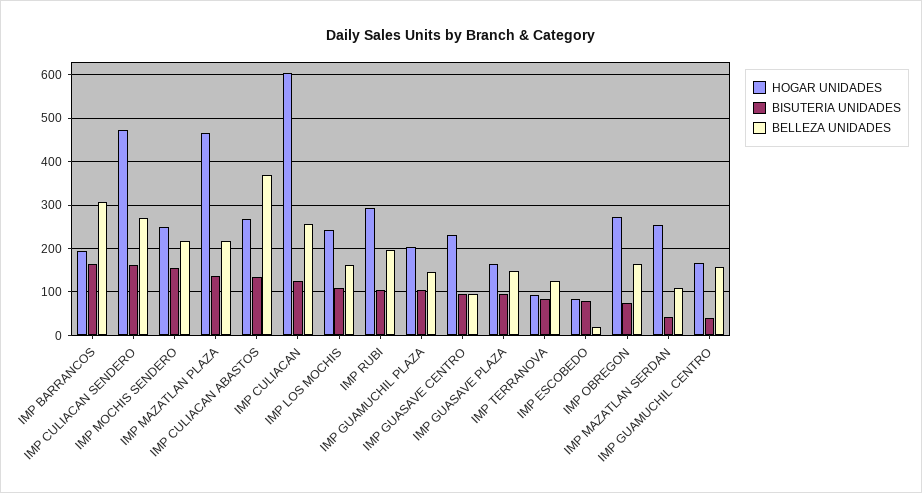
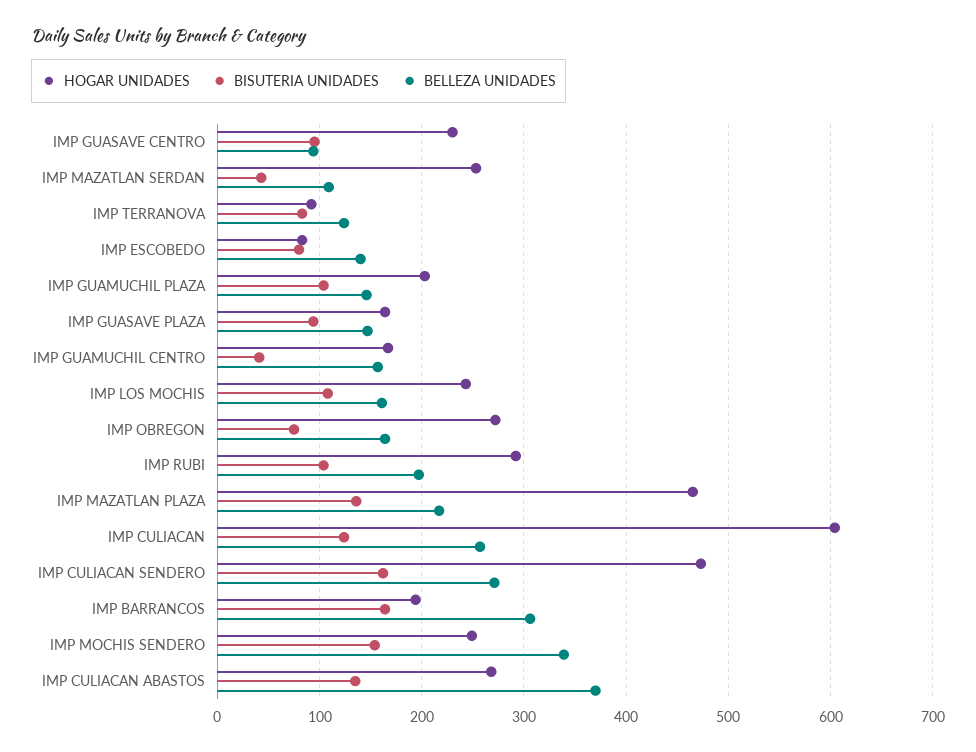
  {
    "HOGAR UNIDADES": {
      "IMP BARRANCOS": 190,
      "IMP CULIACAN SENDERO": 470,
      "IMP MOCHIS SENDERO": 250,
      "IMP MAZATLAN PLAZA": 470,
      "IMP CULIACAN ABASTOS": 270,
      "IMP CULIACAN": 600,
      "IMP LOS MOCHIS": 240,
      "IMP RUBI": 290,
      "IMP GUAMUCHIL PLAZA": 200,
      "IMP GUASAVE CENTRO": 230,
      "IMP GUASAVE PLAZA": 160,
      "IMP TERRANOVA": 90,
      "IMP ESCOBEDO": 80,
      "IMP OBREGON": 270,
      "IMP MAZATLAN SERDAN": 250,
      "IMP GUAMUCHIL CENTRO": 170
    },
    "BISUTERIA UNIDADES": {
      "IMP BARRANCOS": 160,
      "IMP CULIACAN SENDERO": 160,
      "IMP MOCHIS SENDERO": 150,
      "IMP MAZATLAN PLAZA": 140,
      "IMP CULIACAN ABASTOS": 140,
      "IMP CULIACAN": 120,
      "IMP LOS MOCHIS": 110,
      "IMP RUBI": 100,
      "IMP GUAMUCHIL PLAZA": 100,
      "IMP GUASAVE CENTRO": 100,
      "IMP GUASAVE PLAZA": 90,
      "IMP TERRANOVA": 80,
      "IMP ESCOBEDO": 80,
      "IMP OBREGON": 80,
      "IMP MAZATLAN SERDAN": 40,
      "IMP GUAMUCHIL CENTRO": 40
    },
    "BELLEZA UNIDADES": {
      "IMP BARRANCOS": 310,
      "IMP CULIACAN SENDERO": 270,
-     "IMP MOCHIS SENDERO": 220,
+     "IMP MOCHIS SENDERO": 340,
      "IMP MAZATLAN PLAZA": 220,
      "IMP CULIACAN ABASTOS": 370,
      "IMP CULIACAN": 260,
      "IMP LOS MOCHIS": 160,
      "IMP RUBI": 200,
      "IMP GUAMUCHIL PLAZA": 150,
      "IMP GUASAVE CENTRO": 90,
      "IMP GUASAVE PLAZA": 150,
      "IMP TERRANOVA": 120,
-     "IMP ESCOBEDO": 20,
+     "IMP ESCOBEDO": 140,
      "IMP OBREGON": 160,
      "IMP MAZATLAN SERDAN": 110,
      "IMP GUAMUCHIL CENTRO": 160
    }
  }

